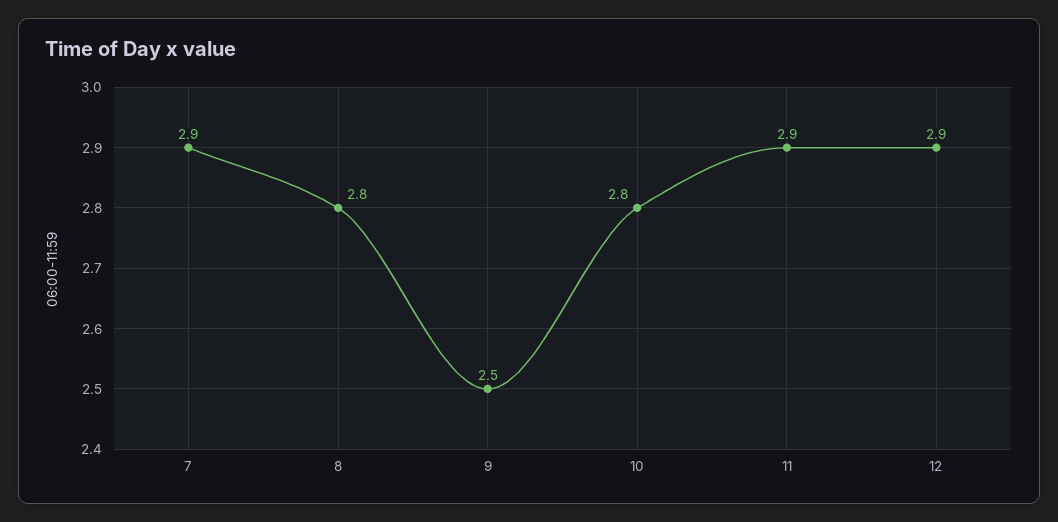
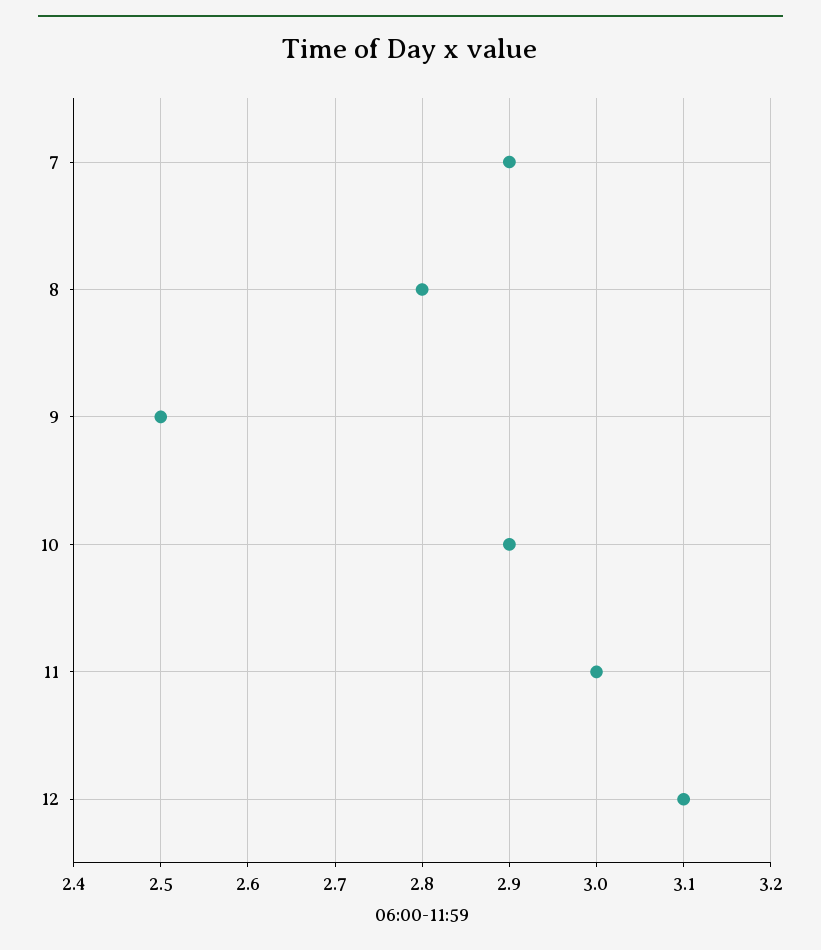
  {
    "7": 2.9,
    "8": 2.8,
    "9": 2.5,
-   "10": 2.8,
+   "10": 2.9,
-   "11": 2.9,
+   "11": 3,
-   "12": 2.9
+   "12": 3.1
  }

